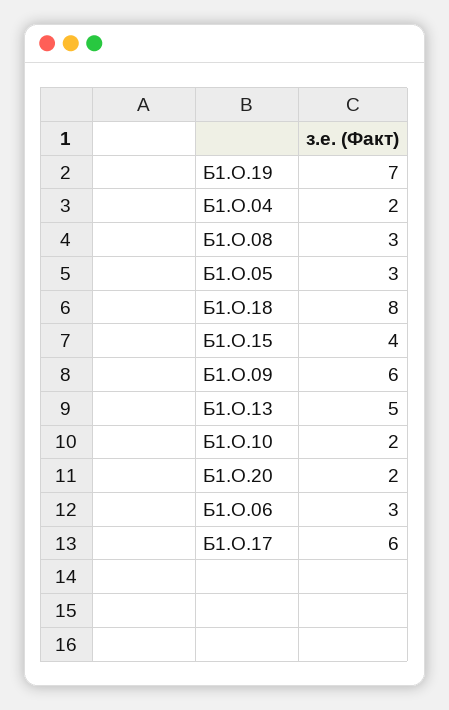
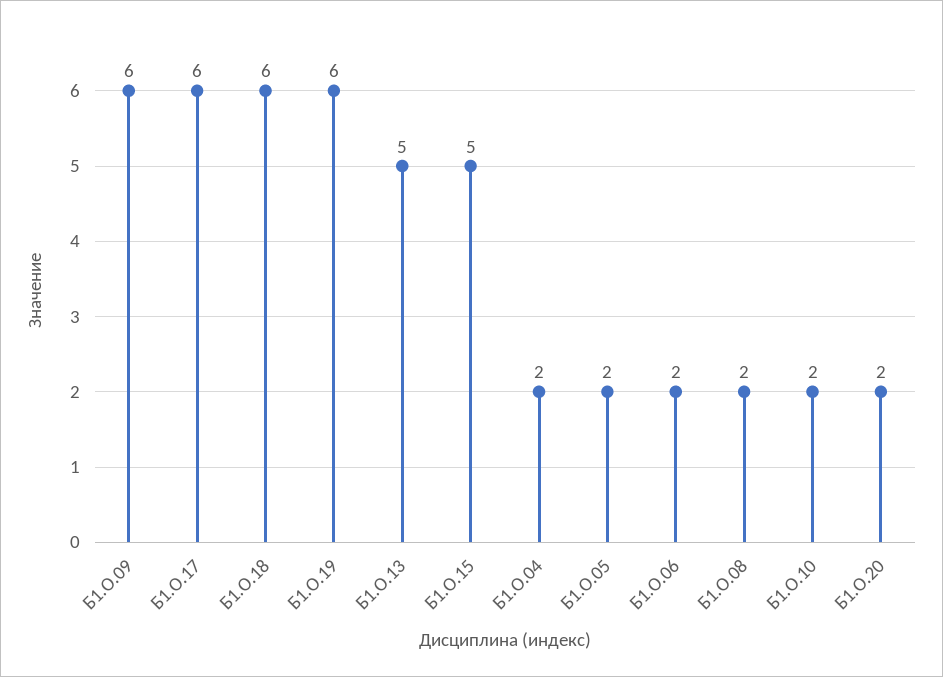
  {
-   "Б1.О.19": 7,
+   "Б1.О.19": 6,
    "Б1.О.04": 2,
-   "Б1.О.08": 3,
+   "Б1.О.08": 2,
-   "Б1.О.05": 3,
+   "Б1.О.05": 2,
-   "Б1.О.18": 8,
+   "Б1.О.18": 6,
-   "Б1.О.15": 4,
+   "Б1.О.15": 5,
    "Б1.О.09": 6,
    "Б1.О.13": 5,
    "Б1.О.10": 2,
    "Б1.О.20": 2,
-   "Б1.О.06": 3,
+   "Б1.О.06": 2,
    "Б1.О.17": 6
  }

